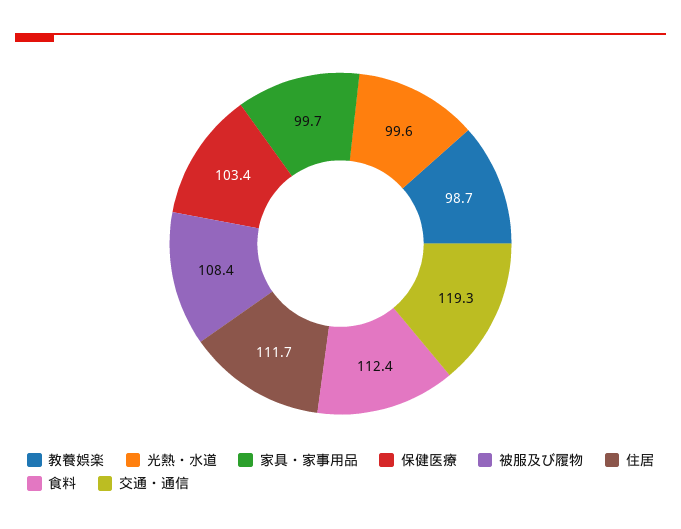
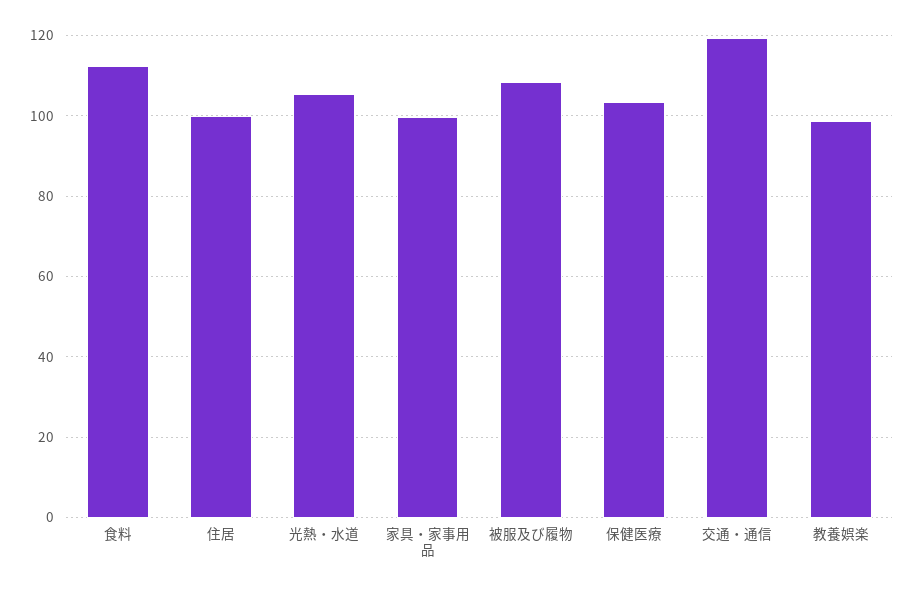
  {
    "教養娯楽": 98.7,
-   "光熱・水道": 99.6,
+   "光熱・水道": 106,
    "家具・家事用品": 99.7,
    "保健医療": 103.4,
    "被服及び履物": 108.4,
-   "住居": 111.7,
+   "住居": 100,
    "食料": 112.4,
    "交通・通信": 119.3
  }

